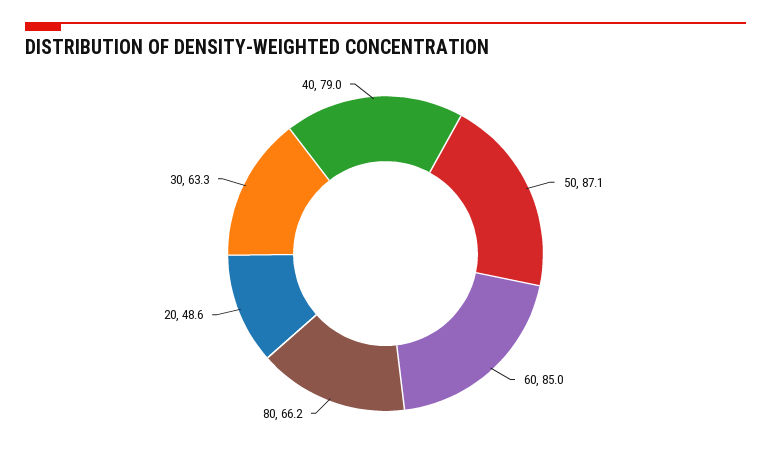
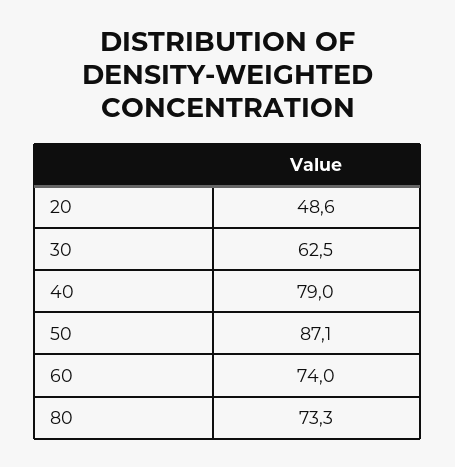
  {
    "50": 87.1,
-   "60": 85,
+   "60": 74,
-   "80": 66.2,
+   "80": 73.3,
    "20": 48.6,
-   "30": 63.3,
+   "30": 62.5,
    "40": 79
  }

